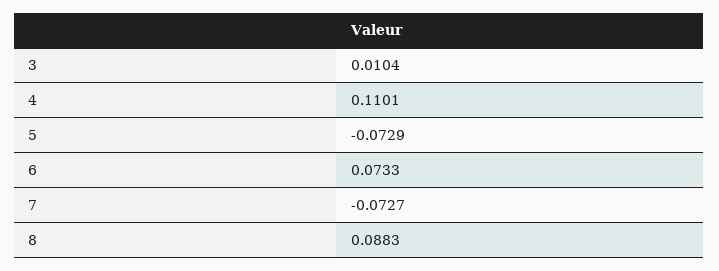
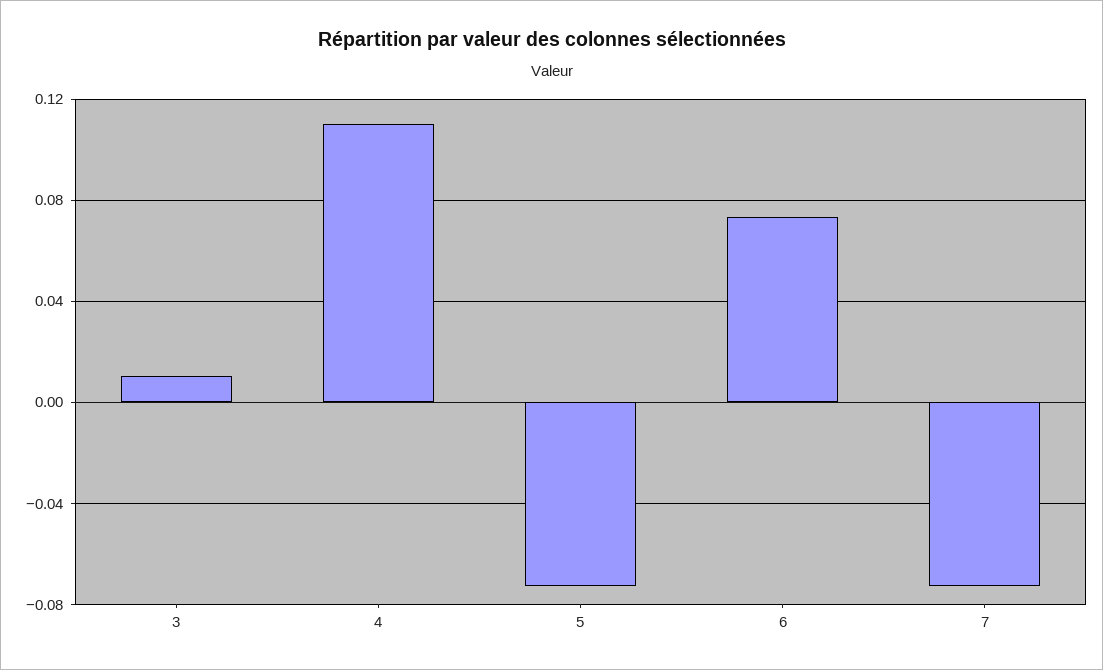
  {
    "3": 0.0104,
    "4": 0.1101,
    "5": -0.0729,
    "6": 0.0733,
-   "7": -0.0727,
+   "7": -0.0727
-   "8": 0.0883
  }

